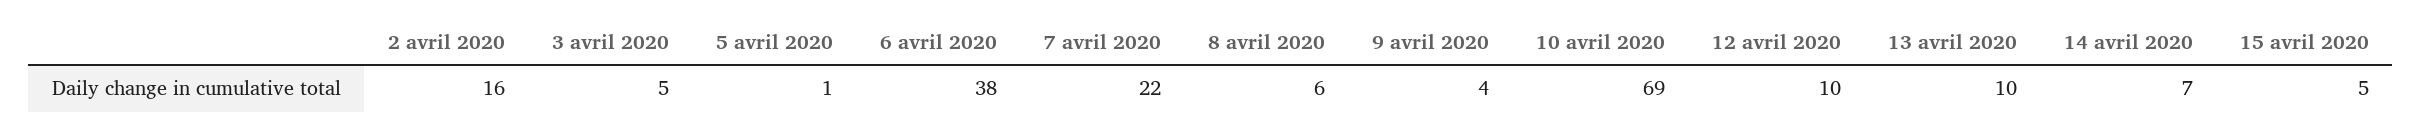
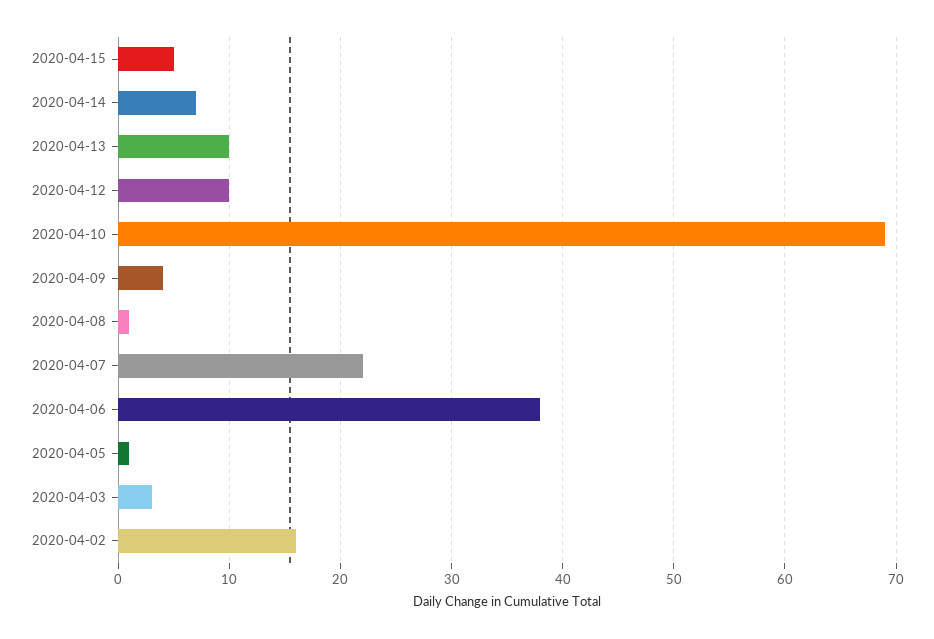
  {
    "2 avril 2020": 16,
-   "3 avril 2020": 5,
+   "3 avril 2020": 3,
    "5 avril 2020": 1,
    "6 avril 2020": 38,
    "7 avril 2020": 22,
-   "8 avril 2020": 6,
+   "8 avril 2020": 1,
    "9 avril 2020": 4,
    "10 avril 2020": 69,
    "12 avril 2020": 10,
    "13 avril 2020": 10,
    "14 avril 2020": 7,
    "15 avril 2020": 5
  }

